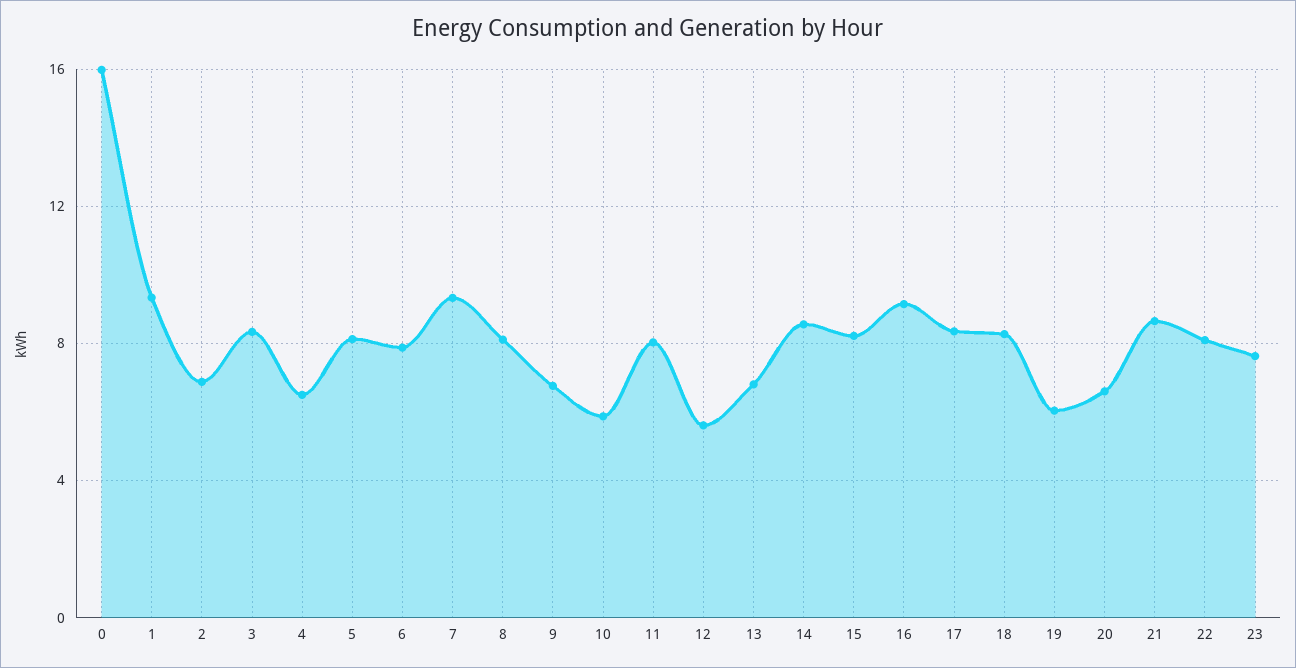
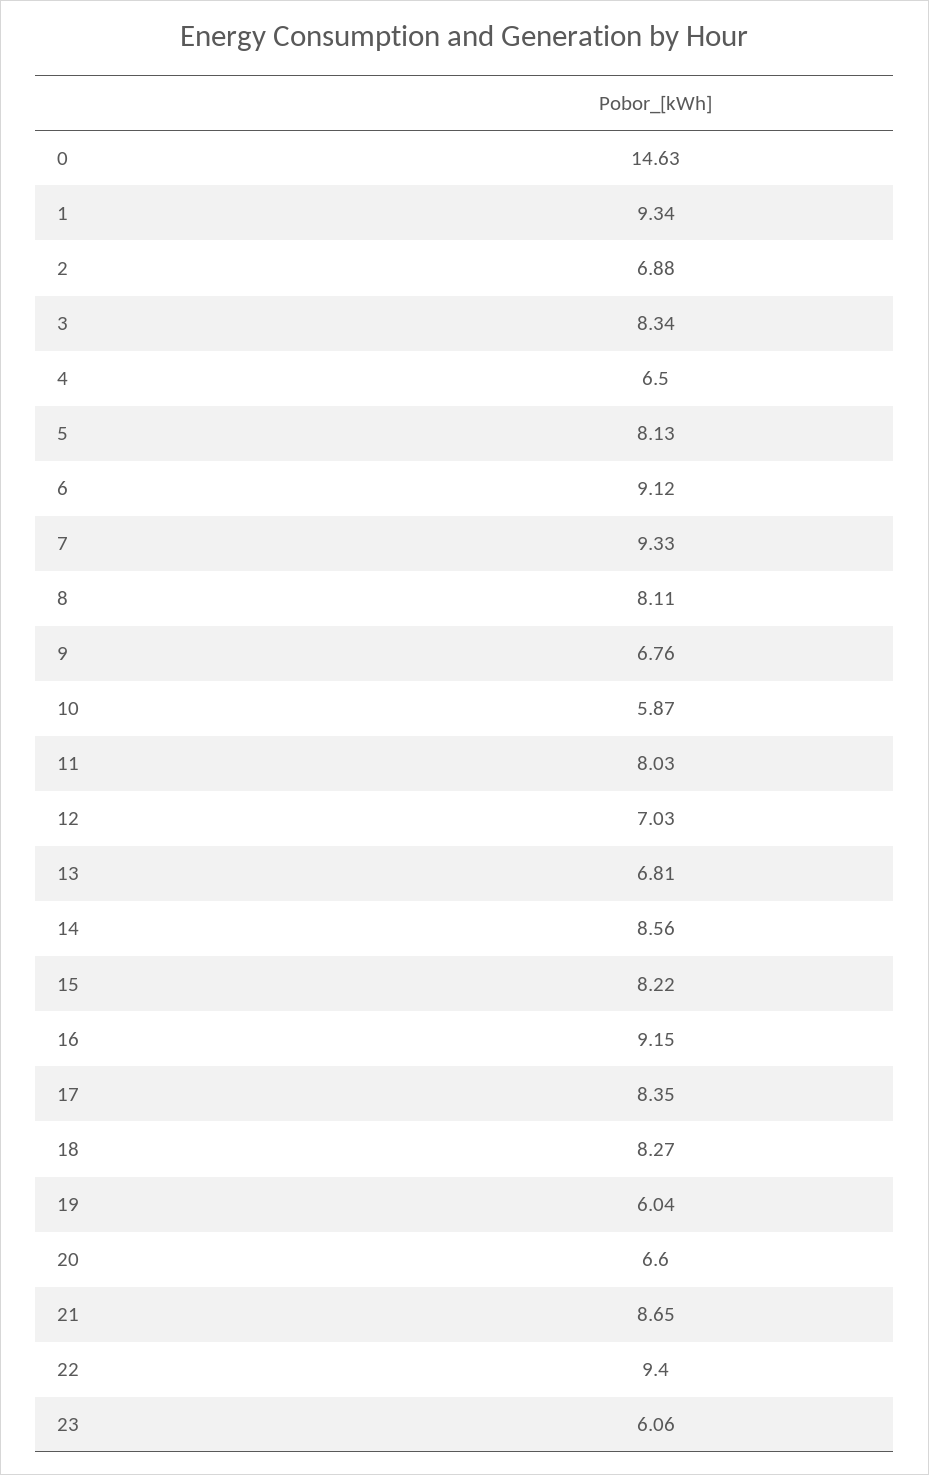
  {
-   "0": 16,
+   "0": 14.63,
    "1": 9.34,
    "2": 6.88,
    "3": 8.34,
    "4": 6.5,
    "5": 8.13,
-   "6": 8,
+   "6": 9.12,
    "7": 9.33,
    "8": 8.11,
    "9": 6.76,
    "10": 5.87,
    "11": 8.03,
-   "12": 5.5,
+   "12": 7.03,
    "13": 6.81,
    "14": 8.56,
    "15": 8.22,
    "16": 9.15,
    "17": 8.35,
    "18": 8.27,
    "19": 6.04,
    "20": 6.6,
    "21": 8.65,
-   "22": 8,
+   "22": 9.4,
-   "23": 7.5
+   "23": 6.06
  }

